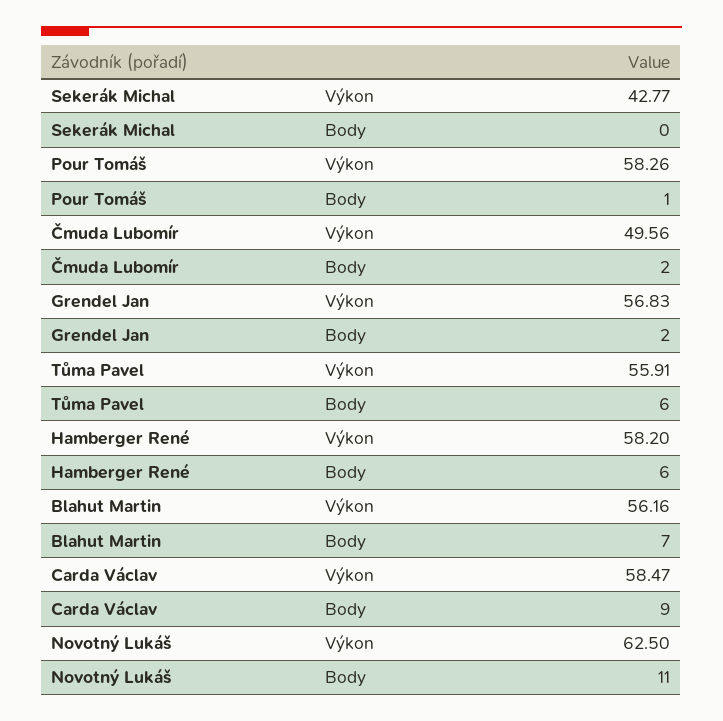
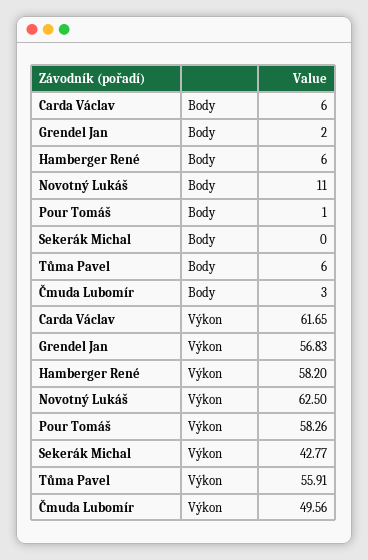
  {
    "Sekerák Michal": {
      "Výkon": 42.77,
      "Body": 0
    },
    "Pour Tomáš": {
      "Výkon": 58.26,
      "Body": 1
    },
    "Čmuda Lubomír": {
      "Výkon": 49.56,
-     "Body": 2
+     "Body": 3
    },
    "Grendel Jan": {
      "Výkon": 56.83,
      "Body": 2
    },
    "Tůma Pavel": {
      "Výkon": 55.91,
      "Body": 6
    },
    "Hamberger René": {
      "Výkon": 58.2,
      "Body": 6
    },
-   "Blahut Martin": {
-     "Výkon": 56.16,
-     "Body": 7
-   },
    "Carda Václav": {
-     "Výkon": 58.47,
+     "Výkon": 61.65,
-     "Body": 9
+     "Body": 6
    },
    "Novotný Lukáš": {
      "Výkon": 62.5,
      "Body": 11
    }
  }

